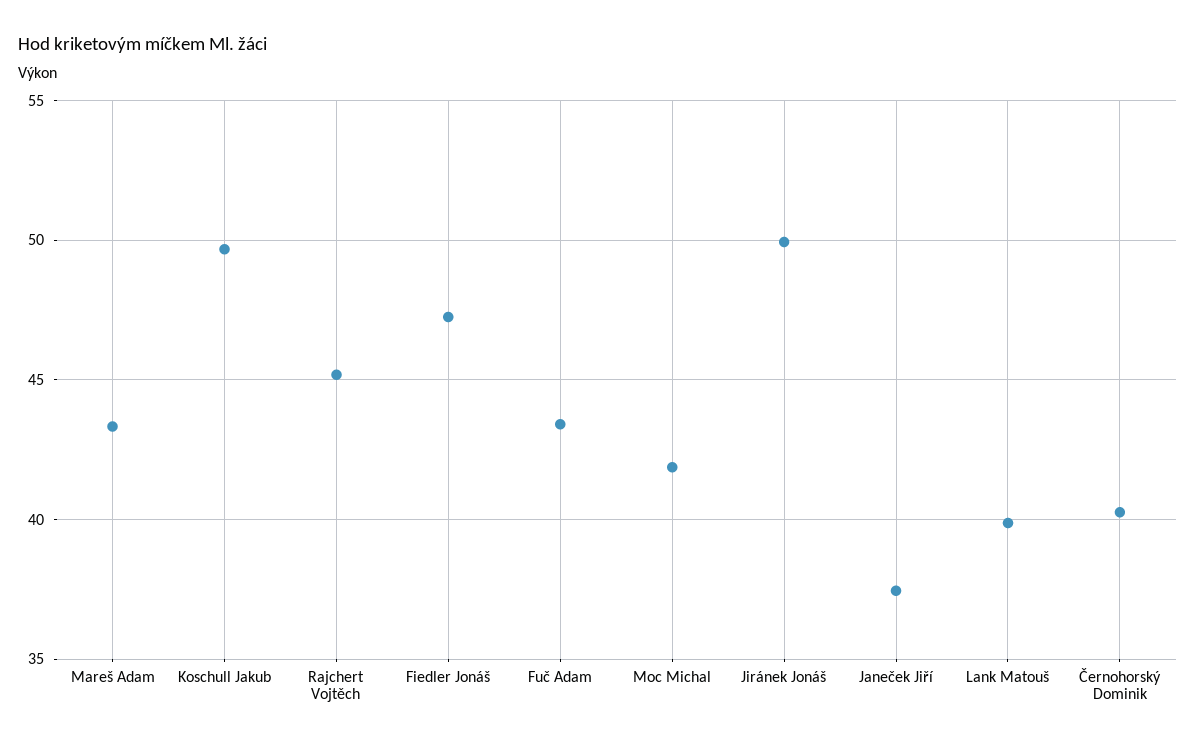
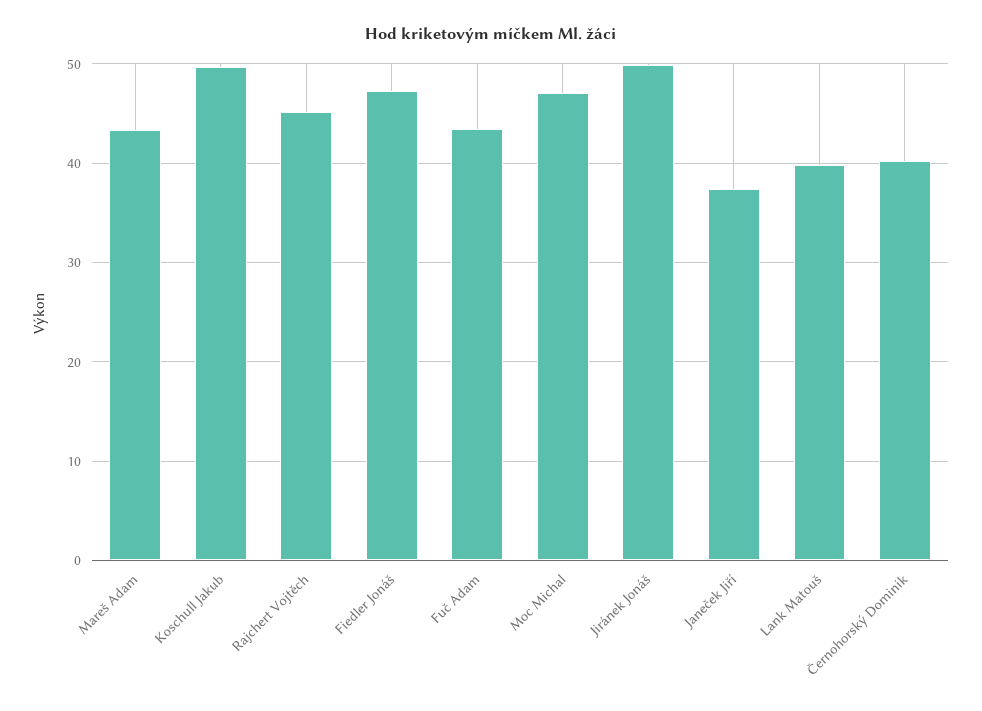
  {
    "Mareš Adam": 43.5,
    "Koschull Jakub": 49.5,
    "Rajchert Vojtěch": 45,
    "Fiedler Jonáš": 47.5,
    "Fuč Adam": 43.5,
-   "Moc Michal": 42,
+   "Moc Michal": 47,
    "Jiránek Jonáš": 50,
    "Janeček Jiří": 37.5,
    "Lank Matouš": 40,
    "Černohorský Dominik": 40.5
  }

